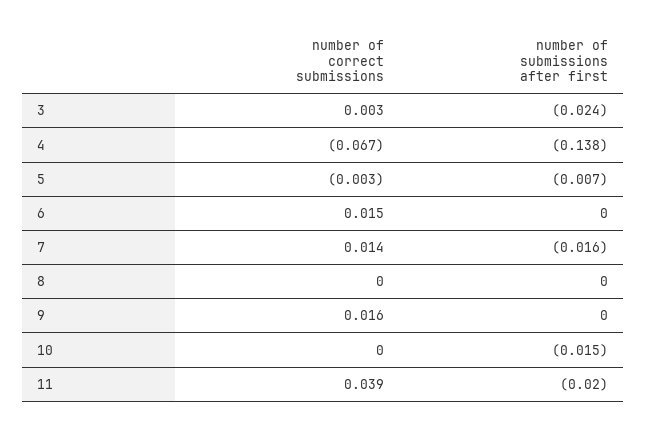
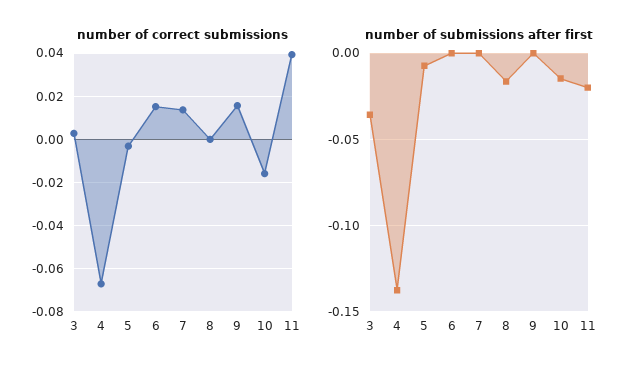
  {
    "number of correct submissions": {
      "3": 0.003,
      "4": -0.067,
      "5": -0.003,
      "6": 0.015,
      "7": 0.014,
      "8": 0,
      "9": 0.016,
-     "10": 0,
+     "10": -0.015,
      "11": 0.039
    },
    "number of submissions after first": {
-     "3": -0.024,
+     "3": -0.035,
      "4": -0.138,
      "5": -0.007,
      "6": 0,
-     "7": -0.016,
+     "7": 0,
-     "8": 0,
+     "8": -0.015,
      "9": 0,
      "10": -0.015,
      "11": -0.02
    }
  }

